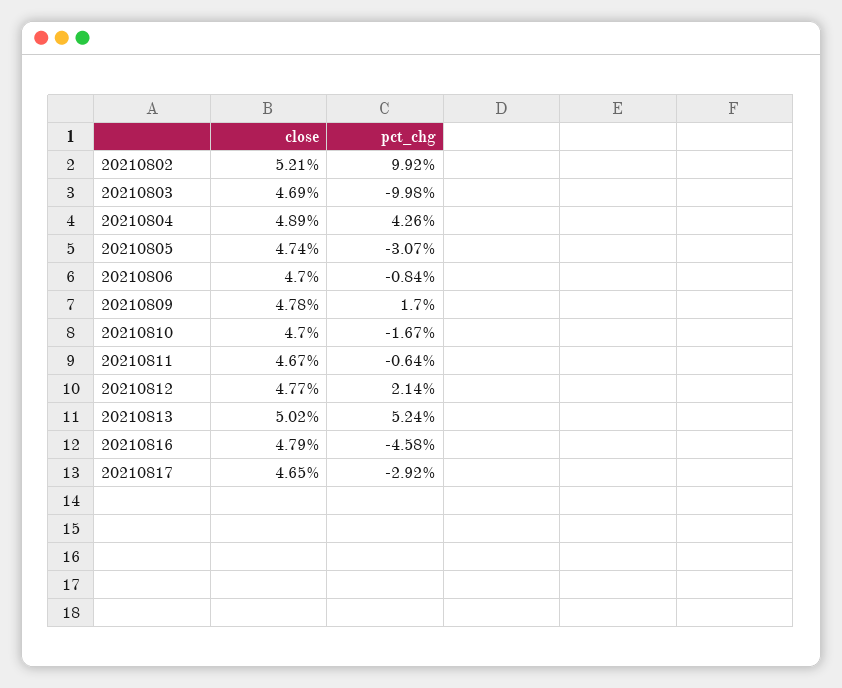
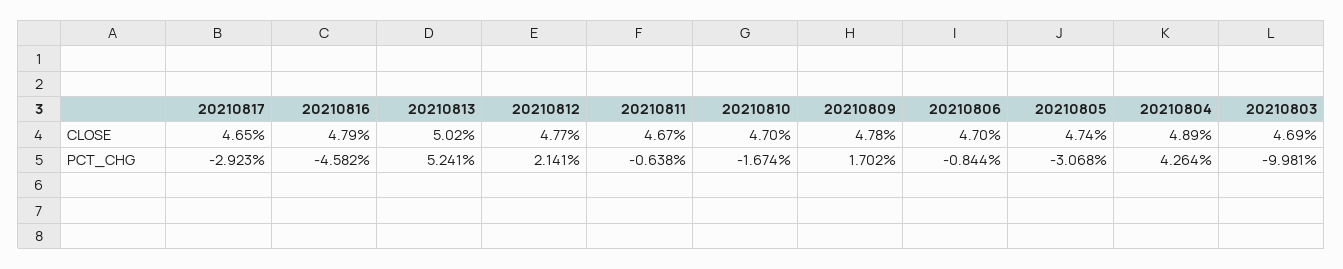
  {
    "close": {
-     "20210802": 5.21,
      "20210803": 4.69,
      "20210804": 4.89,
      "20210805": 4.74,
      "20210806": 4.7,
      "20210809": 4.78,
      "20210810": 4.7,
      "20210811": 4.67,
      "20210812": 4.77,
      "20210813": 5.02,
      "20210816": 4.79,
      "20210817": 4.65
    },
    "pct_chg": {
-     "20210802": 9.92,
      "20210803": -9.981,
      "20210804": 4.264,
      "20210805": -3.068,
      "20210806": -0.844,
      "20210809": 1.702,
      "20210810": -1.674,
      "20210811": -0.638,
      "20210812": 2.141,
      "20210813": 5.241,
      "20210816": -4.582,
      "20210817": -2.923
    }
  }

